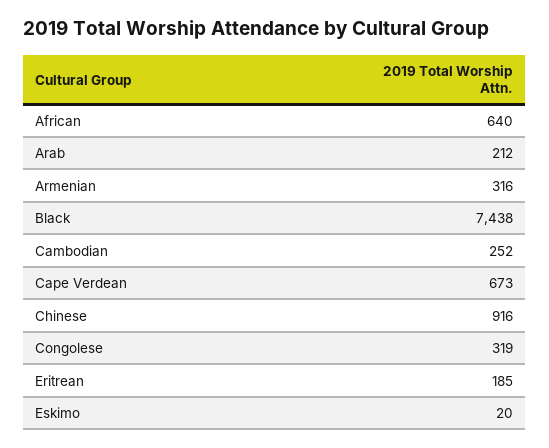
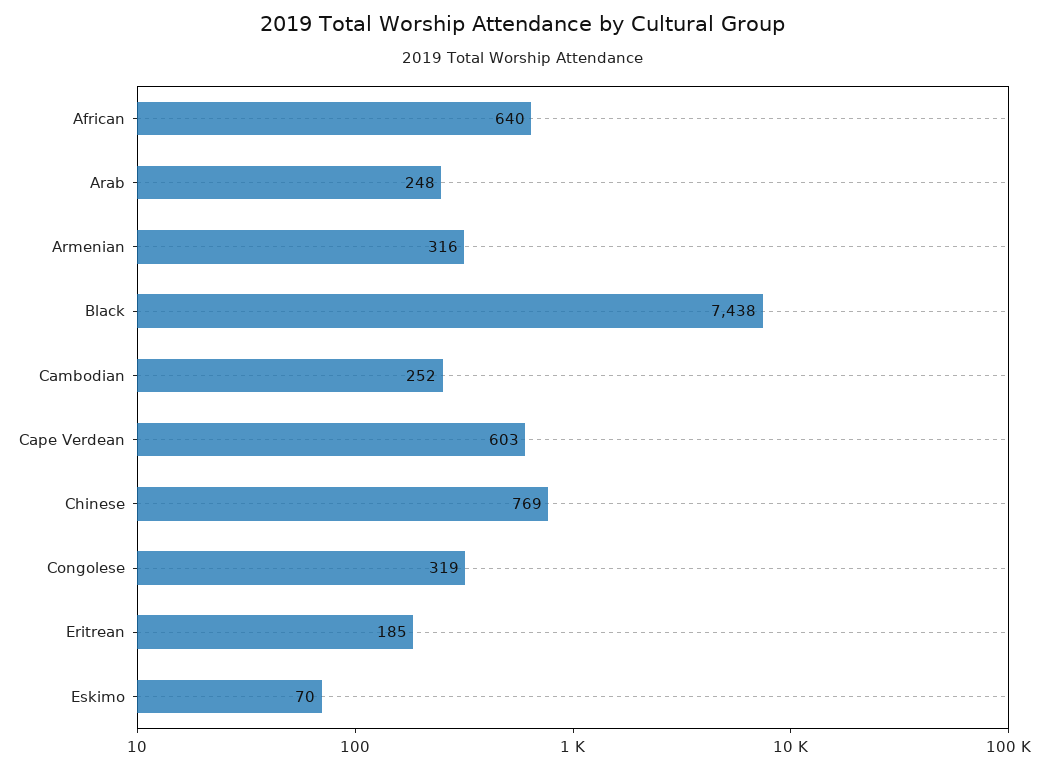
  {
    "African": 640,
-   "Arab": 212,
+   "Arab": 248,
    "Armenian": 316,
    "Black": 7438,
    "Cambodian": 252,
-   "Cape Verdean": 673,
+   "Cape Verdean": 603,
-   "Chinese": 916,
+   "Chinese": 769,
    "Congolese": 319,
    "Eritrean": 185,
-   "Eskimo": 20
+   "Eskimo": 70
  }

